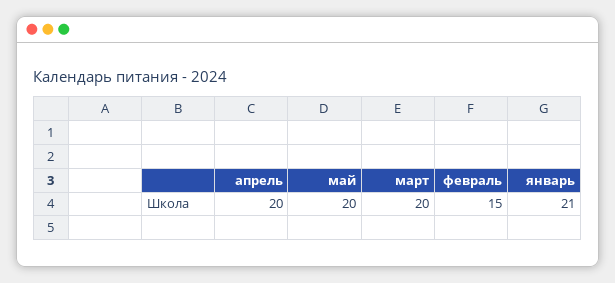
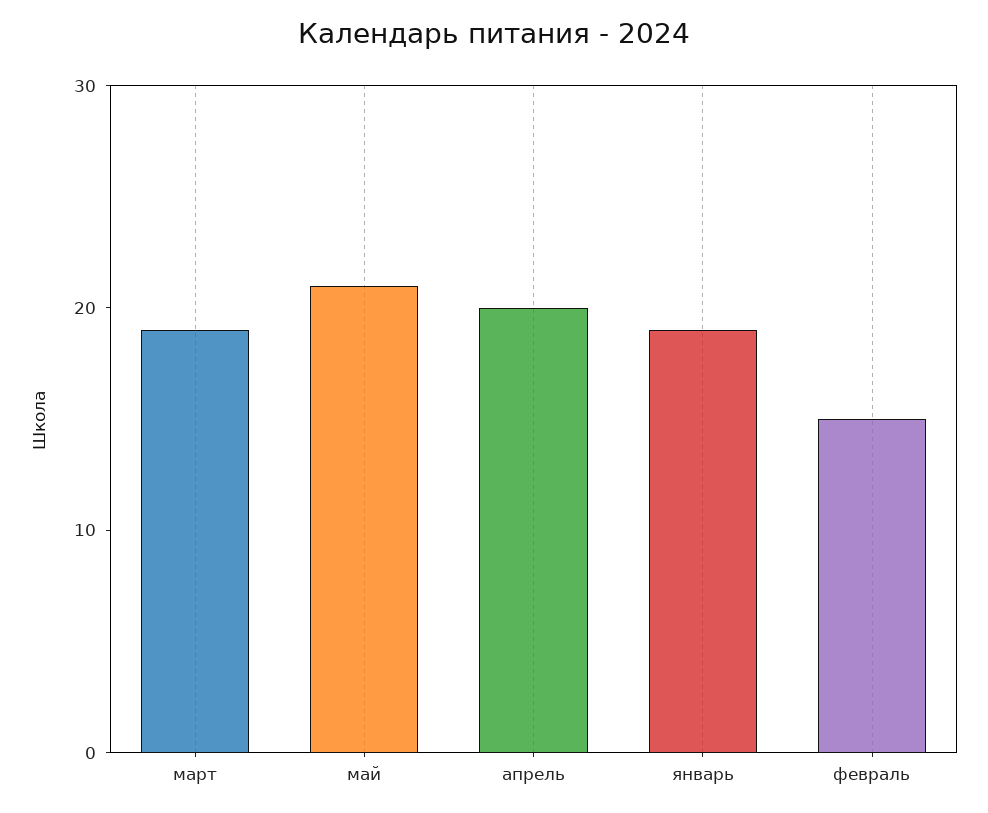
  {
    "апрель": 20,
-   "май": 20,
+   "май": 21,
-   "март": 20,
+   "март": 19,
    "февраль": 15,
-   "январь": 21
+   "январь": 19
  }

